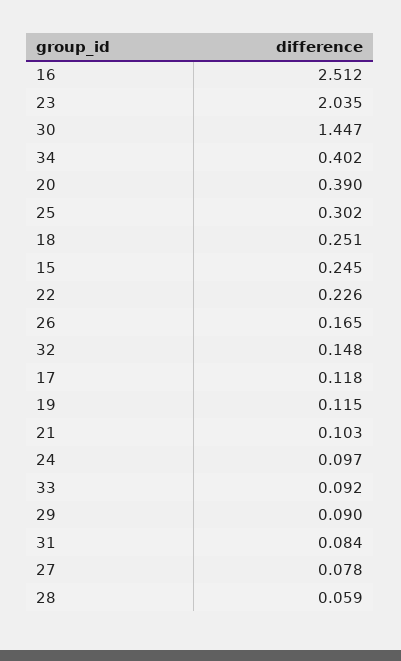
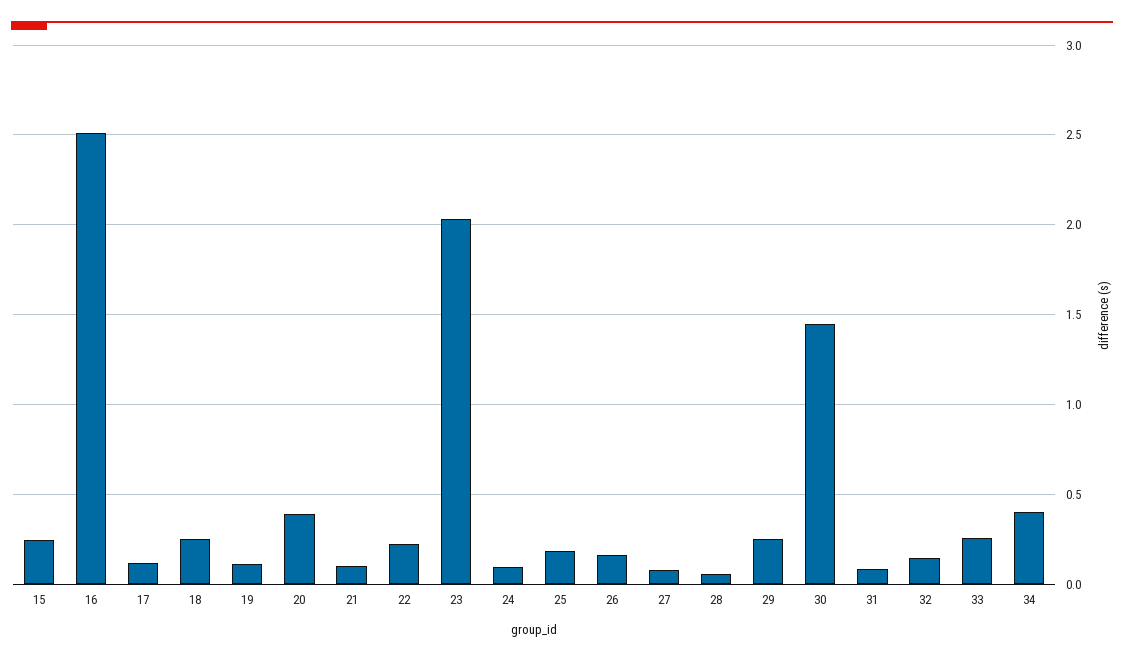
  {
    "16": 2.512,
    "23": 2.035,
    "30": 1.447,
    "34": 0.402,
    "20": 0.39,
-   "25": 0.302,
+   "25": 0.2,
    "18": 0.251,
    "15": 0.245,
    "22": 0.226,
    "26": 0.165,
    "32": 0.148,
    "17": 0.118,
    "19": 0.115,
    "21": 0.103,
    "24": 0.097,
-   "33": 0.092,
+   "33": 0.25,
-   "29": 0.09,
+   "29": 0.25,
    "31": 0.084,
    "27": 0.078,
    "28": 0.059
  }

